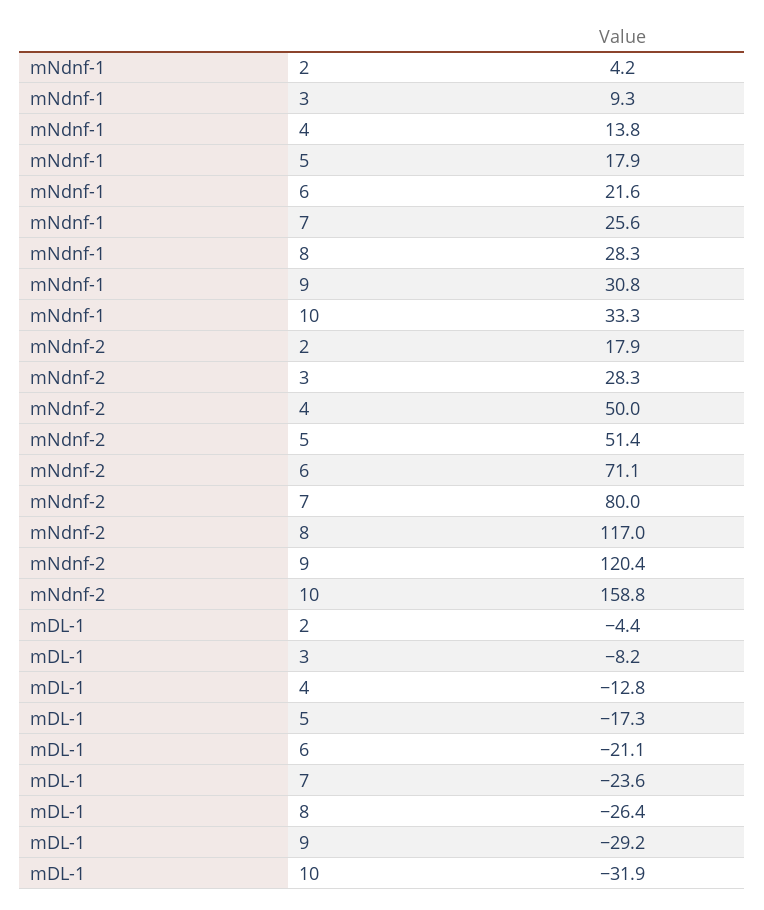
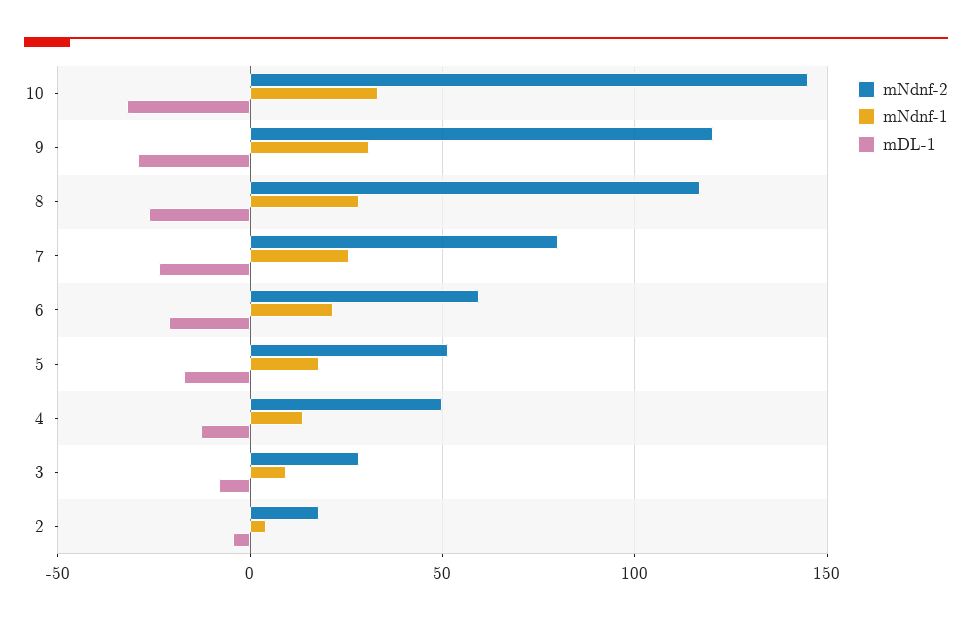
  {
    "mNdnf-1": {
      "2": 4.2,
      "3": 9.3,
      "4": 13.8,
      "5": 17.9,
      "6": 21.6,
      "7": 25.6,
      "8": 28.3,
      "9": 30.8,
      "10": 33.3
    },
    "mNdnf-2": {
      "2": 17.9,
      "3": 28.3,
      "4": 50,
      "5": 51.4,
-     "6": 71.1,
+     "6": 60,
      "7": 80,
      "8": 117,
      "9": 120.4,
-     "10": 158.8
+     "10": 145
    },
    "mDL-1": {
      "2": -4.4,
      "3": -8.2,
      "4": -12.8,
      "5": -17.3,
      "6": -21.1,
      "7": -23.6,
      "8": -26.4,
      "9": -29.2,
      "10": -31.9
    }
  }

